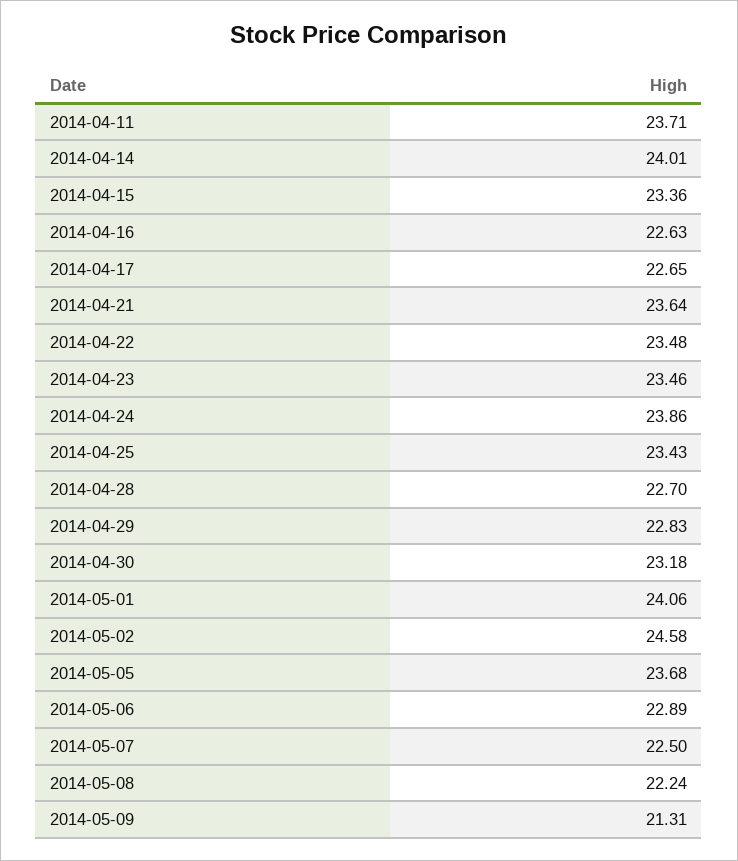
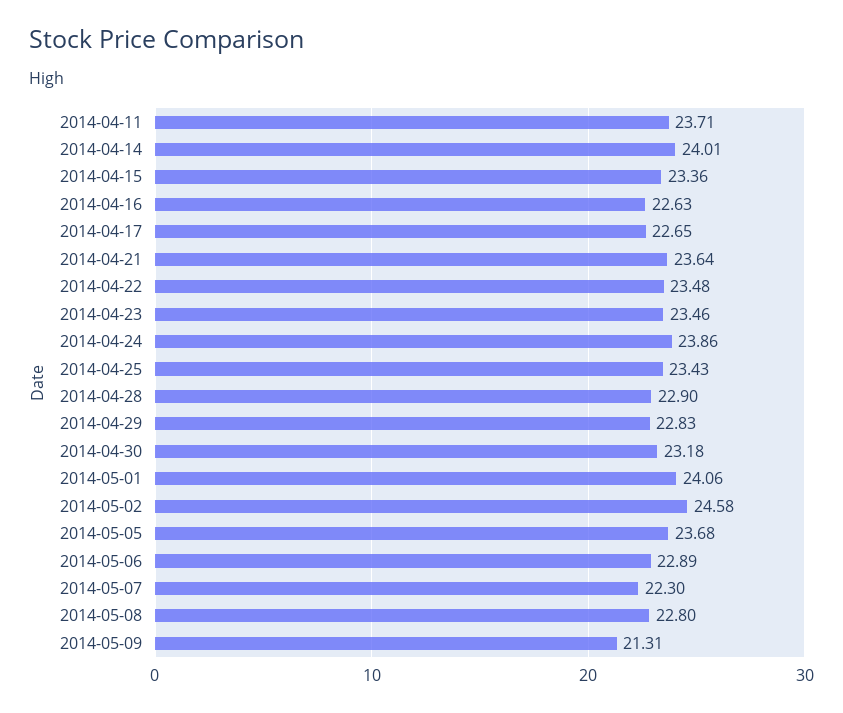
  {
    "2014-04-11": 23.71,
    "2014-04-14": 24.01,
    "2014-04-15": 23.36,
    "2014-04-16": 22.63,
    "2014-04-17": 22.65,
    "2014-04-21": 23.64,
    "2014-04-22": 23.48,
    "2014-04-23": 23.46,
    "2014-04-24": 23.86,
    "2014-04-25": 23.43,
-   "2014-04-28": 22.7,
+   "2014-04-28": 22.9,
    "2014-04-29": 22.83,
    "2014-04-30": 23.18,
    "2014-05-01": 24.06,
    "2014-05-02": 24.58,
    "2014-05-05": 23.68,
    "2014-05-06": 22.89,
-   "2014-05-07": 22.5,
+   "2014-05-07": 22.3,
-   "2014-05-08": 22.24,
+   "2014-05-08": 22.8,
    "2014-05-09": 21.31
  }

